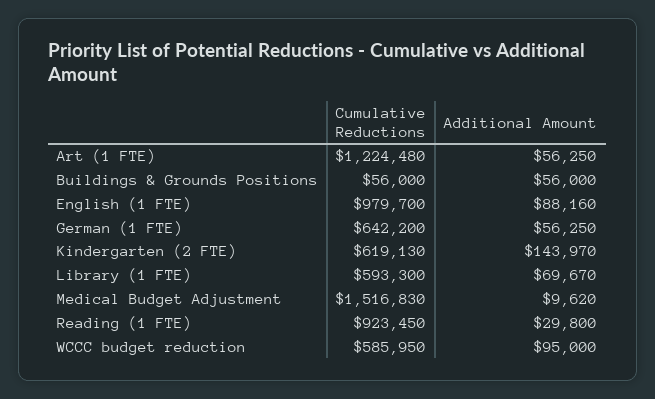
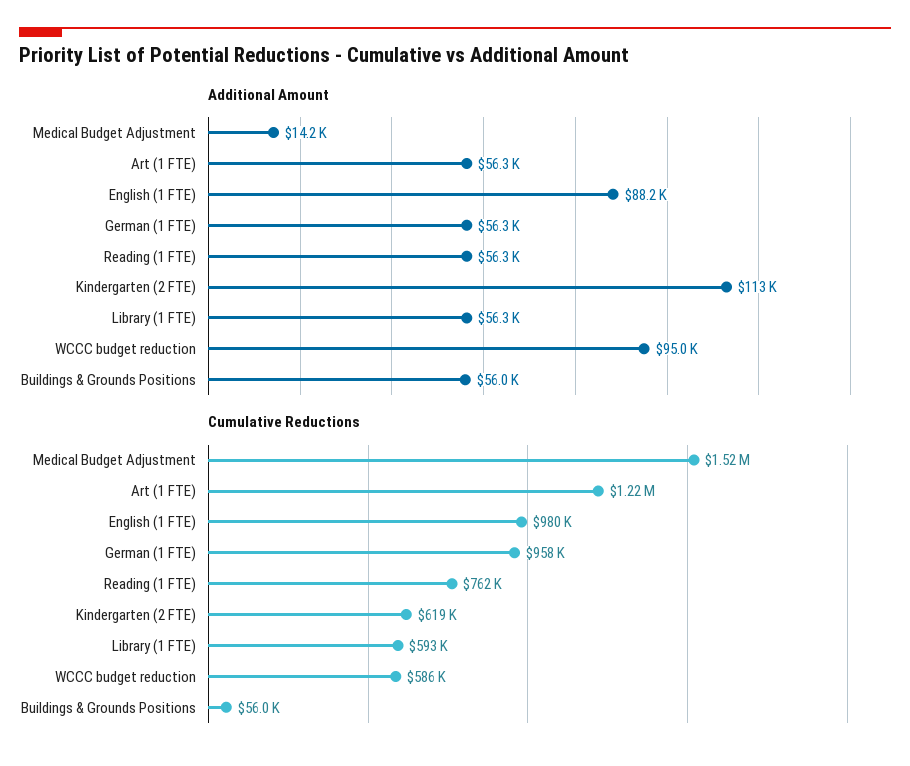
  {
    "Cumulative Reductions": {
      "Art (1 FTE)": 1224480,
      "Buildings & Grounds Positions": 56000,
      "English (1 FTE)": 979700,
-     "German (1 FTE)": 642200,
+     "German (1 FTE)": 958000,
      "Kindergarten (2 FTE)": 619130,
      "Library (1 FTE)": 593300,
      "Medical Budget Adjustment": 1516830,
-     "Reading (1 FTE)": 923450,
+     "Reading (1 FTE)": 762000,
      "WCCC budget reduction": 585950
    },
    "Additional Amount": {
      "Art (1 FTE)": 56250,
      "Buildings & Grounds Positions": 56000,
      "English (1 FTE)": 88160,
      "German (1 FTE)": 56250,
-     "Kindergarten (2 FTE)": 143970,
+     "Kindergarten (2 FTE)": 113000,
-     "Library (1 FTE)": 69670,
+     "Library (1 FTE)": 56300,
-     "Medical Budget Adjustment": 9620,
+     "Medical Budget Adjustment": 14200,
-     "Reading (1 FTE)": 29800,
+     "Reading (1 FTE)": 56300,
      "WCCC budget reduction": 95000
    }
  }

